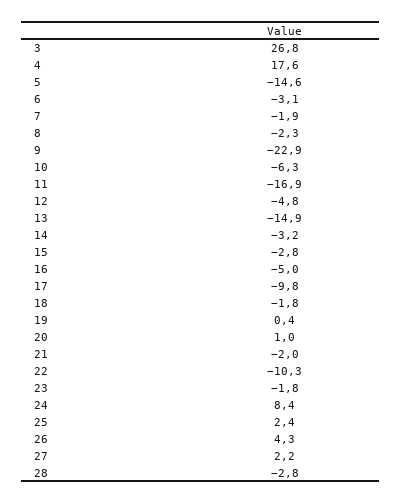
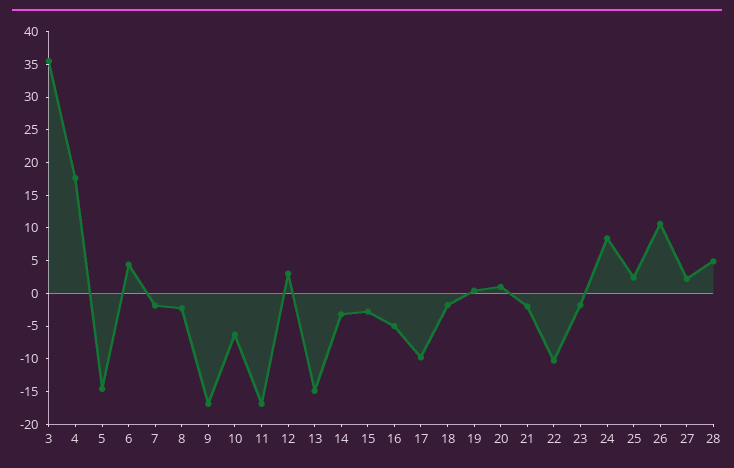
  {
-   "3": 26.8,
+   "3": 35,
    "4": 17.6,
    "5": -14.6,
-   "6": -3.1,
+   "6": 5,
    "7": -1.9,
    "8": -2.3,
-   "9": -22.9,
+   "9": -17.5,
    "10": -6.3,
    "11": -16.9,
-   "12": -4.8,
+   "12": 2.5,
    "13": -14.9,
    "14": -3.2,
    "15": -2.8,
    "16": -5,
    "17": -9.8,
    "18": -1.8,
    "19": 0.4,
    "20": 1,
    "21": -2,
    "22": -10.3,
    "23": -1.8,
    "24": 8.4,
    "25": 2.4,
-   "26": 4.3,
+   "26": 10,
    "27": 2.2,
-   "28": -2.8
+   "28": 5
  }

